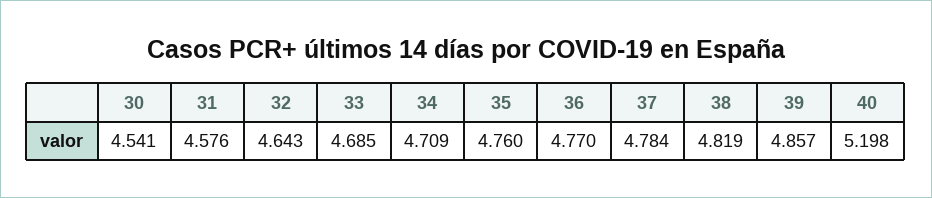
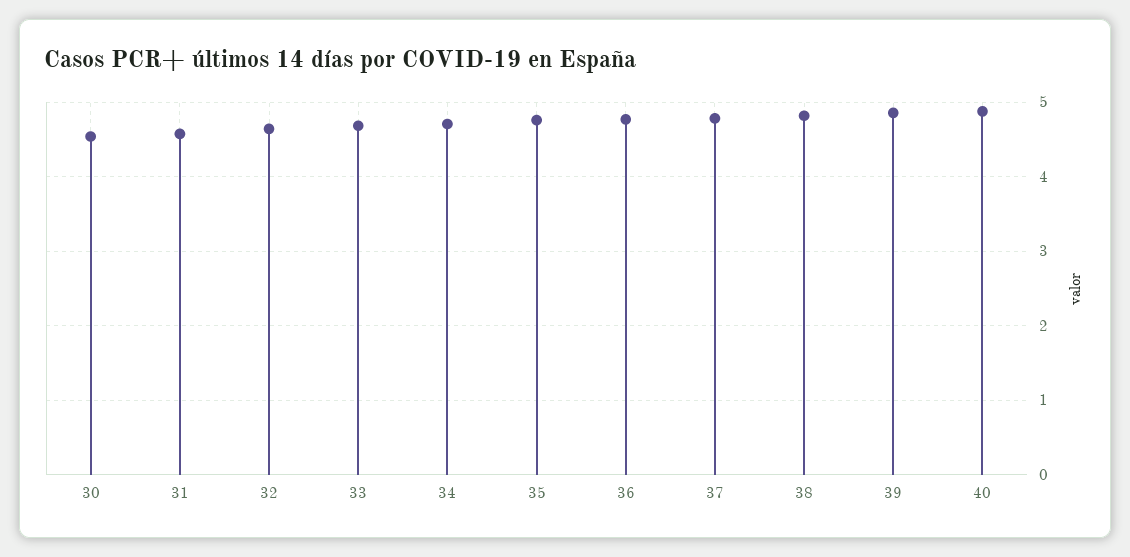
  {
    "30": 4.541,
    "31": 4.576,
    "32": 4.643,
    "33": 4.685,
    "34": 4.709,
    "35": 4.76,
    "36": 4.77,
    "37": 4.784,
    "38": 4.819,
    "39": 4.857,
-   "40": 5.198
+   "40": 4.9
  }

